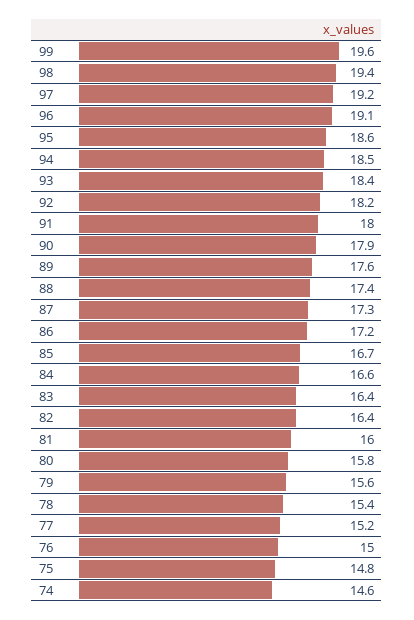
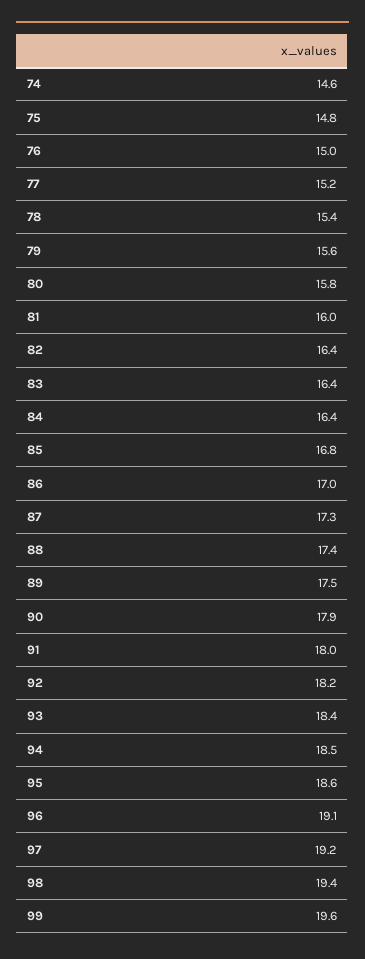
  {
    "99": 19.6,
    "98": 19.4,
    "97": 19.2,
    "96": 19.1,
    "95": 18.6,
    "94": 18.5,
    "93": 18.4,
    "92": 18.2,
    "91": 18,
    "90": 17.9,
-   "89": 17.6,
+   "89": 17.5,
    "88": 17.4,
    "87": 17.3,
-   "86": 17.2,
+   "86": 17,
-   "85": 16.7,
+   "85": 16.8,
-   "84": 16.6,
+   "84": 16.4,
    "83": 16.4,
    "82": 16.4,
    "81": 16,
    "80": 15.8,
    "79": 15.6,
    "78": 15.4,
    "77": 15.2,
    "76": 15,
    "75": 14.8,
    "74": 14.6
  }

